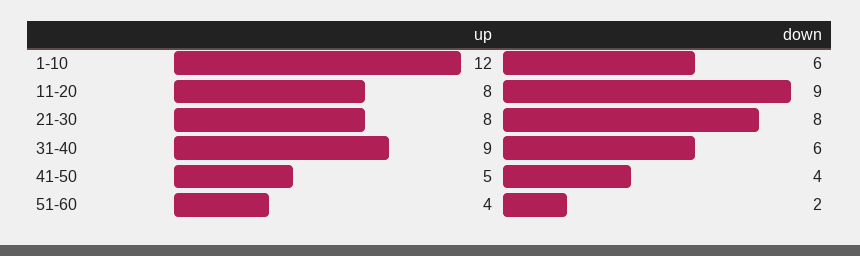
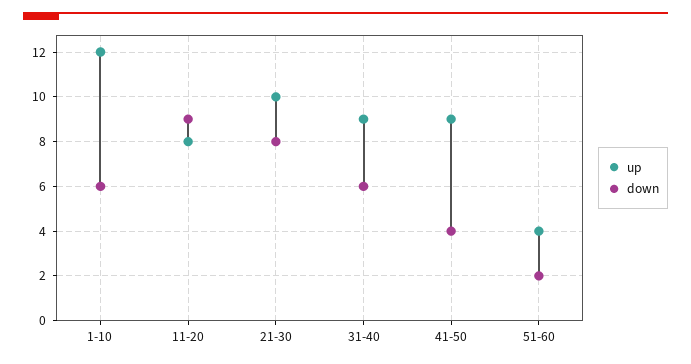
  {
    "up": {
      "1-10": 12,
      "11-20": 8,
-     "21-30": 8,
+     "21-30": 10,
      "31-40": 9,
-     "41-50": 5,
+     "41-50": 9,
      "51-60": 4
    },
    "down": {
      "1-10": 6,
      "11-20": 9,
      "21-30": 8,
      "31-40": 6,
      "41-50": 4,
      "51-60": 2
    }
  }

